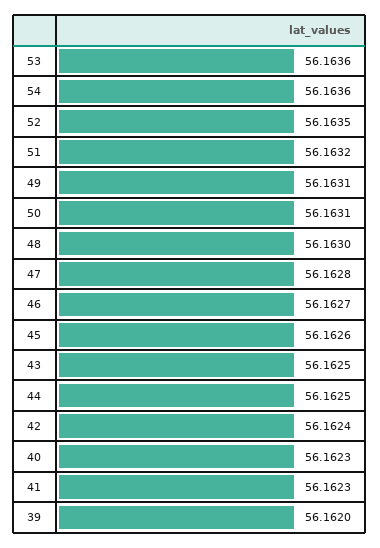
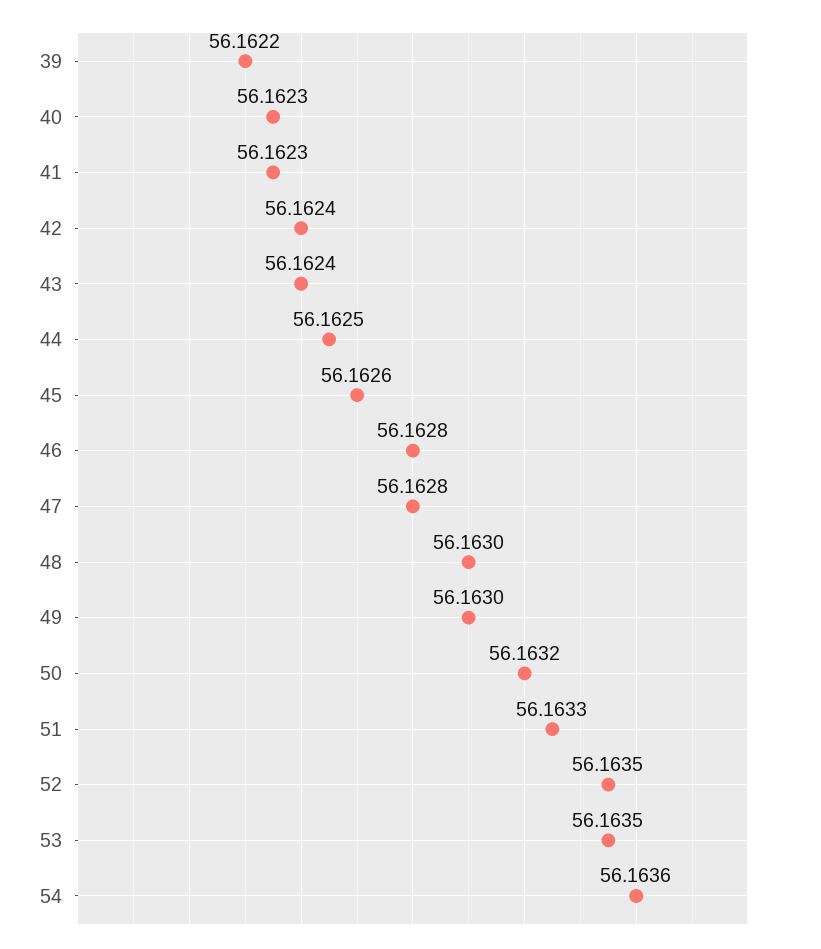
  {
-   "53": 56.1636,
+   "53": 56.1635,
    "54": 56.1636,
    "52": 56.1635,
-   "51": 56.1632,
+   "51": 56.1633,
-   "49": 56.1631,
+   "49": 56.163,
-   "50": 56.1631,
+   "50": 56.1632,
    "48": 56.163,
    "47": 56.1628,
-   "46": 56.1627,
+   "46": 56.1628,
    "45": 56.1626,
-   "43": 56.1625,
+   "43": 56.1624,
    "44": 56.1625,
    "42": 56.1624,
    "40": 56.1623,
    "41": 56.1623,
-   "39": 56.162
+   "39": 56.1622
  }

